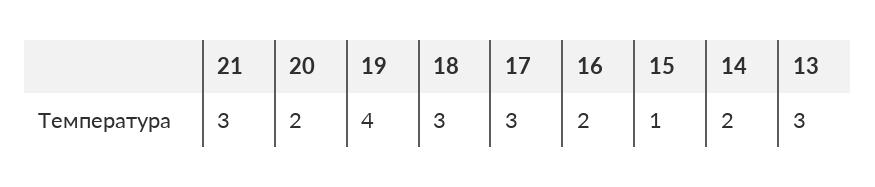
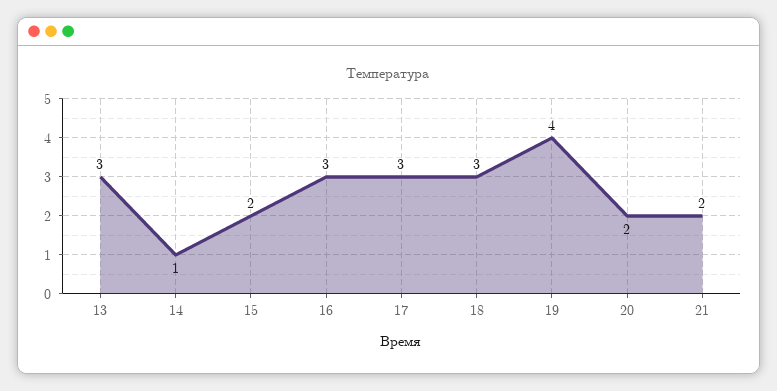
  {
-   "21": 3,
+   "21": 2,
    "20": 2,
    "19": 4,
    "18": 3,
    "17": 3,
-   "16": 2,
+   "16": 3,
-   "15": 1,
+   "15": 2,
-   "14": 2,
+   "14": 1,
    "13": 3
  }

